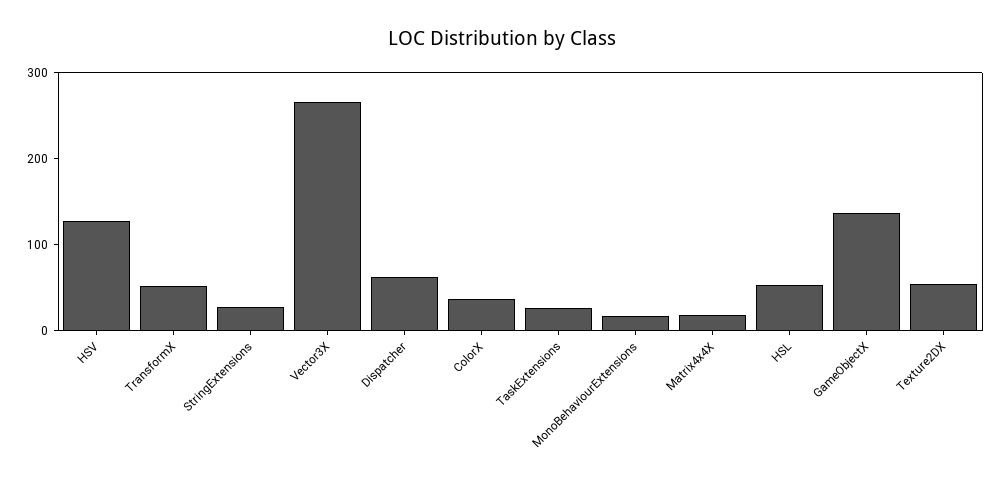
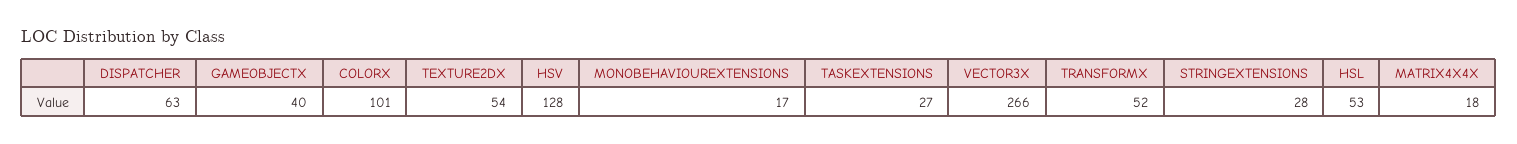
  {
    "HSV": 128,
    "TransformX": 52,
    "StringExtensions": 28,
    "Vector3X": 266,
    "Dispatcher": 63,
-   "ColorX": 40,
+   "ColorX": 101,
    "TaskExtensions": 27,
    "MonoBehaviourExtensions": 17,
    "Matrix4x4X": 18,
    "HSL": 53,
-   "GameObjectX": 140,
+   "GameObjectX": 40,
    "Texture2DX": 54
  }

